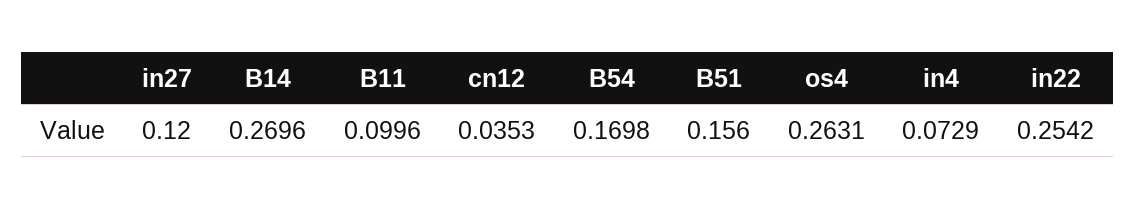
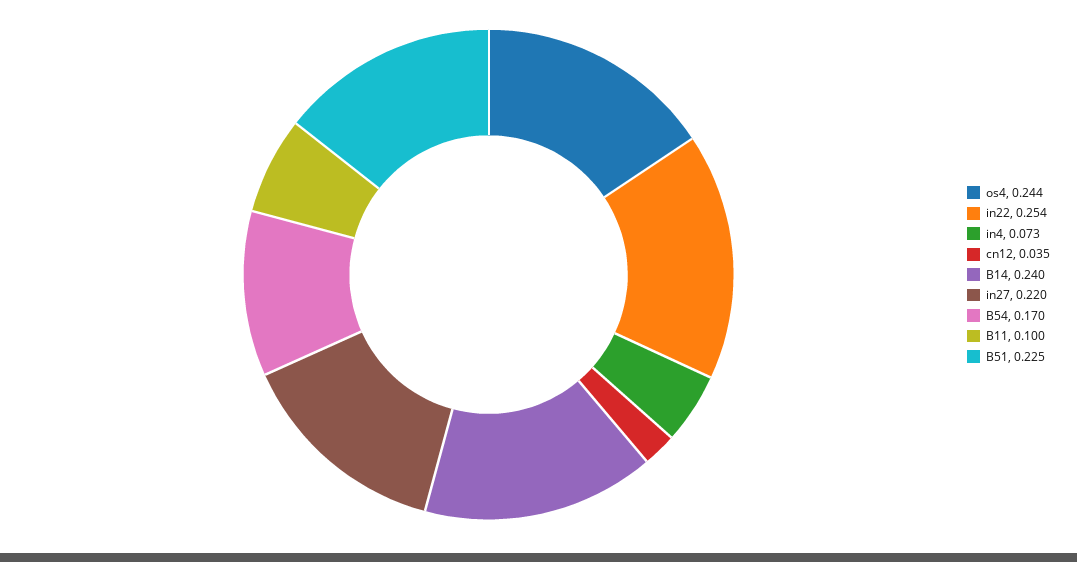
  {
-   "in27": 0.12,
+   "in27": 0.22,
-   "B14": 0.2696,
+   "B14": 0.24,
    "B11": 0.0996,
    "cn12": 0.0353,
    "B54": 0.1698,
-   "B51": 0.156,
+   "B51": 0.225,
-   "os4": 0.2631,
+   "os4": 0.244,
    "in4": 0.0729,
    "in22": 0.2542
  }

